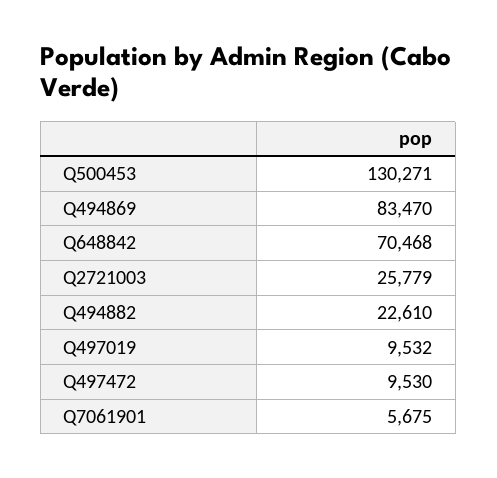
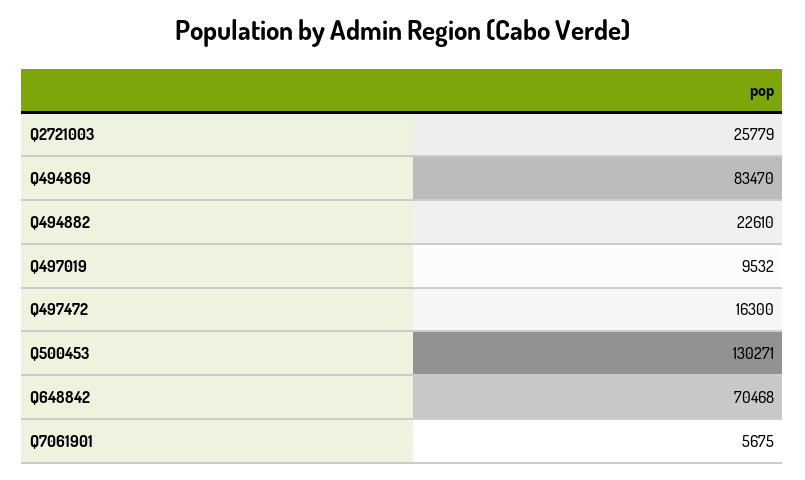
  {
    "Q500453": 130271,
    "Q494869": 83470,
    "Q648842": 70468,
    "Q2721003": 25779,
    "Q494882": 22610,
    "Q497019": 9532,
-   "Q497472": 9530,
+   "Q497472": 16300,
    "Q7061901": 5675
  }

